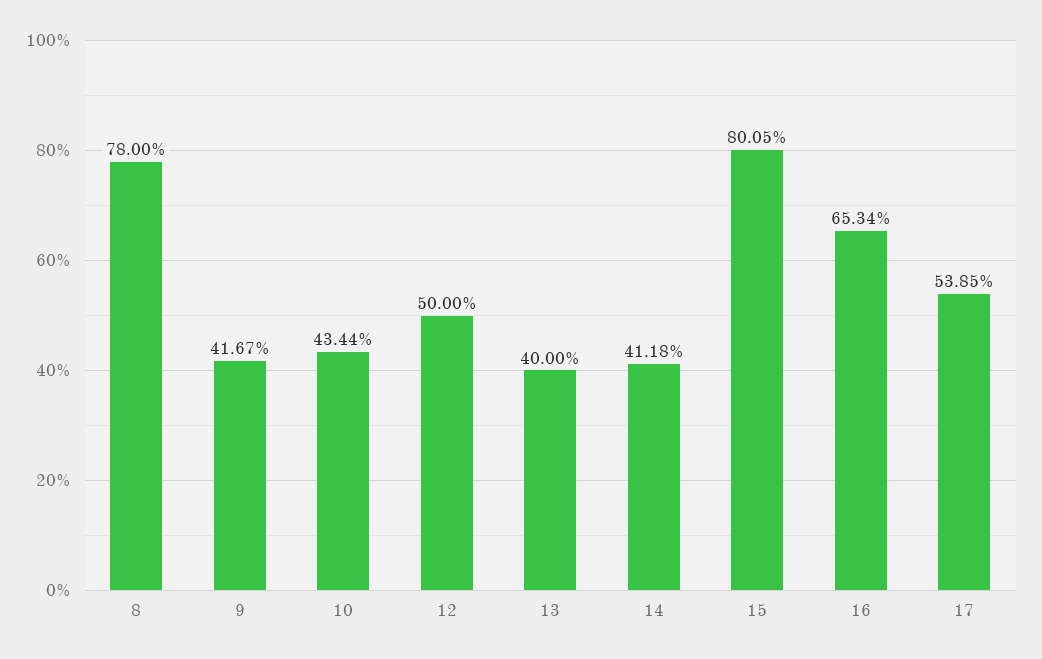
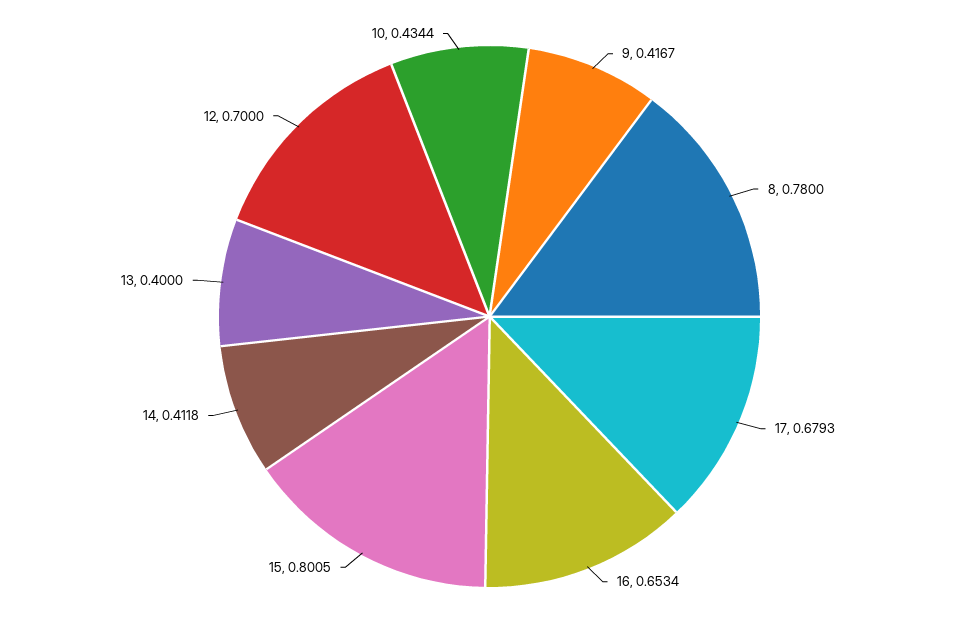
  {
    "8": 0.78,
    "9": 0.4167,
    "10": 0.4344,
-   "12": 0.5,
+   "12": 0.7,
    "13": 0.4,
    "14": 0.4118,
    "15": 0.8005,
    "16": 0.6534,
-   "17": 0.5385
+   "17": 0.6793
  }

